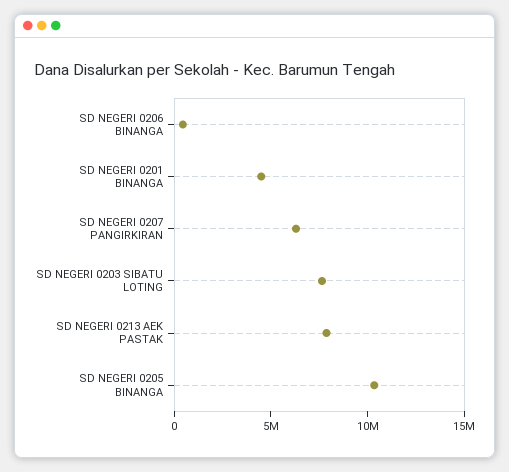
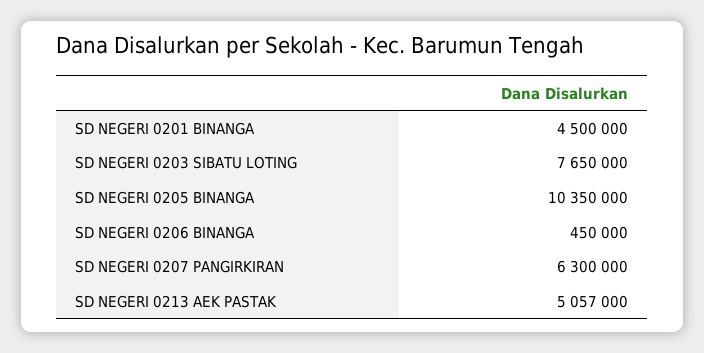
  {
    "SD NEGERI 0206 BINANGA": 450000,
    "SD NEGERI 0201 BINANGA": 4500000,
    "SD NEGERI 0207 PANGIRKIRAN": 6300000,
    "SD NEGERI 0203 SIBATU LOTING": 7650000,
-   "SD NEGERI 0213 AEK PASTAK": 8000000,
+   "SD NEGERI 0213 AEK PASTAK": 5057000,
    "SD NEGERI 0205 BINANGA": 10350000
  }

